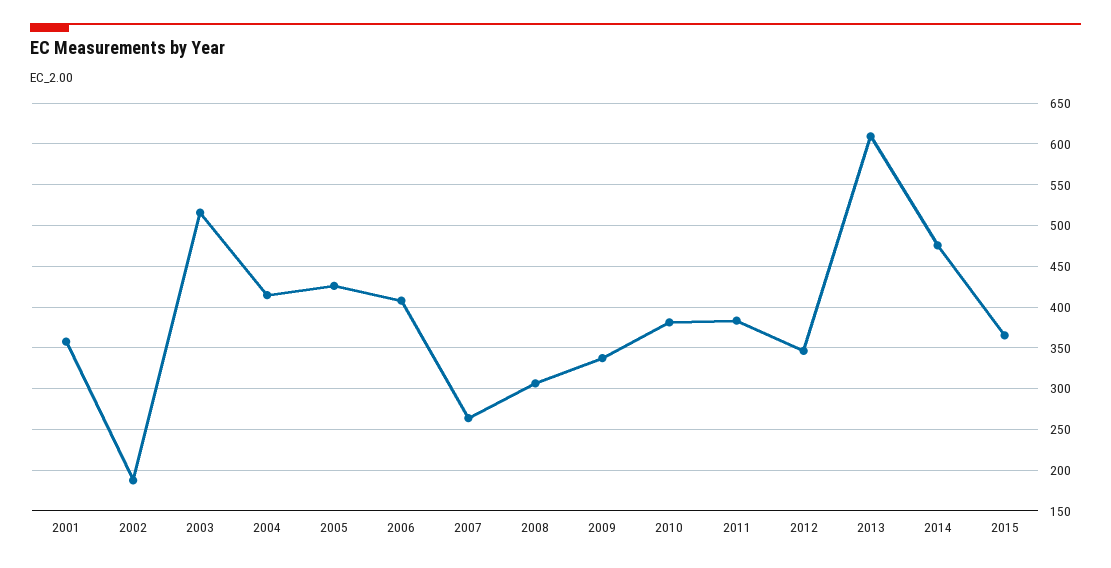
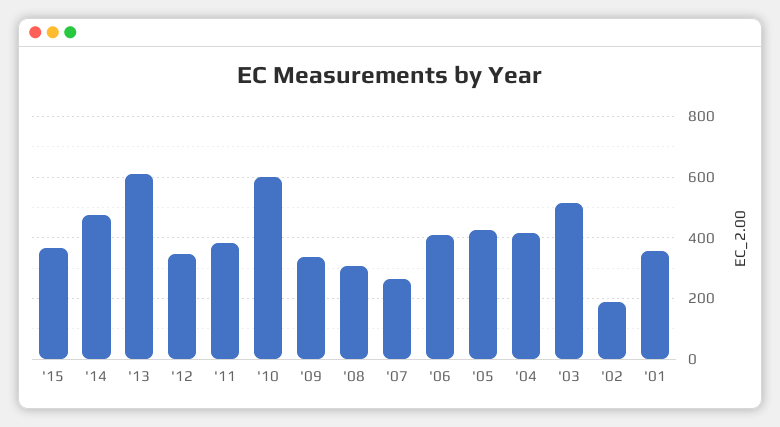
  {
    "2001": 360,
    "2002": 190,
    "2003": 520,
    "2004": 410,
    "2005": 430,
    "2006": 410,
    "2007": 260,
    "2008": 310,
    "2009": 340,
-   "2010": 380,
+   "2010": 600,
    "2011": 380,
    "2012": 350,
    "2013": 610,
    "2014": 480,
    "2015": 370
  }

